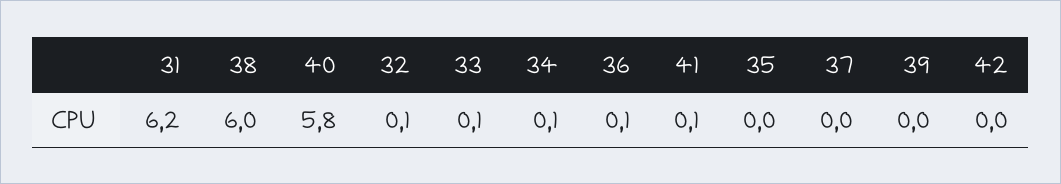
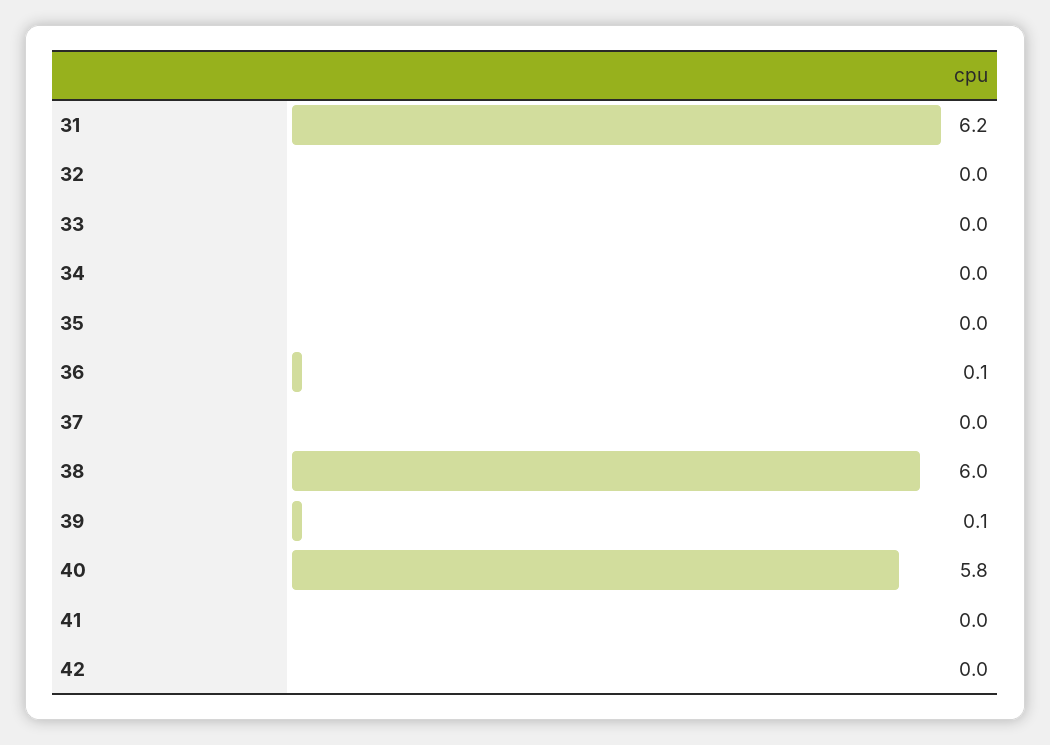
  {
    "31": 6.2,
    "38": 6,
    "40": 5.8,
-   "32": 0.1,
+   "32": 0,
-   "33": 0.1,
+   "33": 0,
-   "34": 0.1,
+   "34": 0,
    "36": 0.1,
-   "41": 0.1,
+   "41": 0,
    "35": 0,
    "37": 0,
-   "39": 0,
+   "39": 0.1,
    "42": 0
  }

